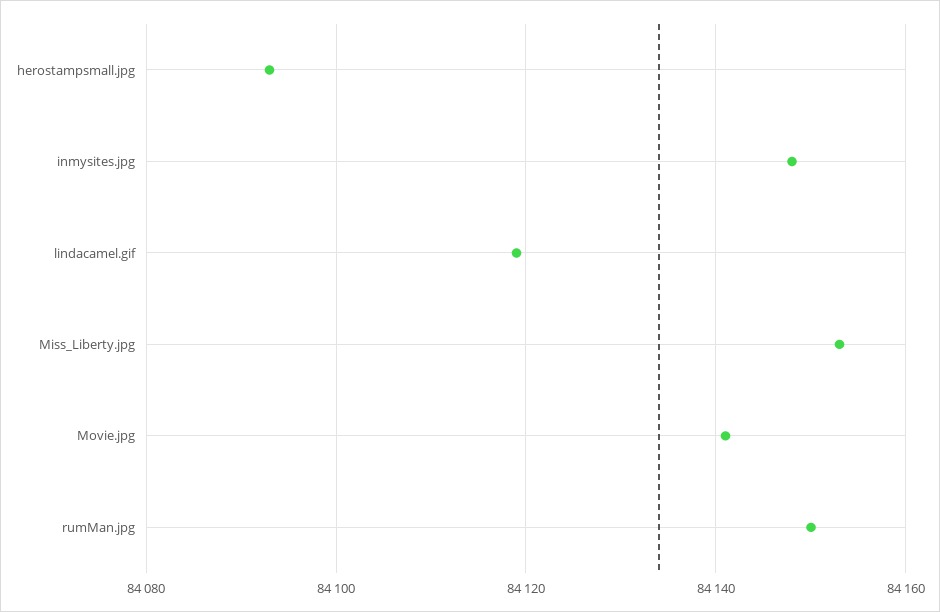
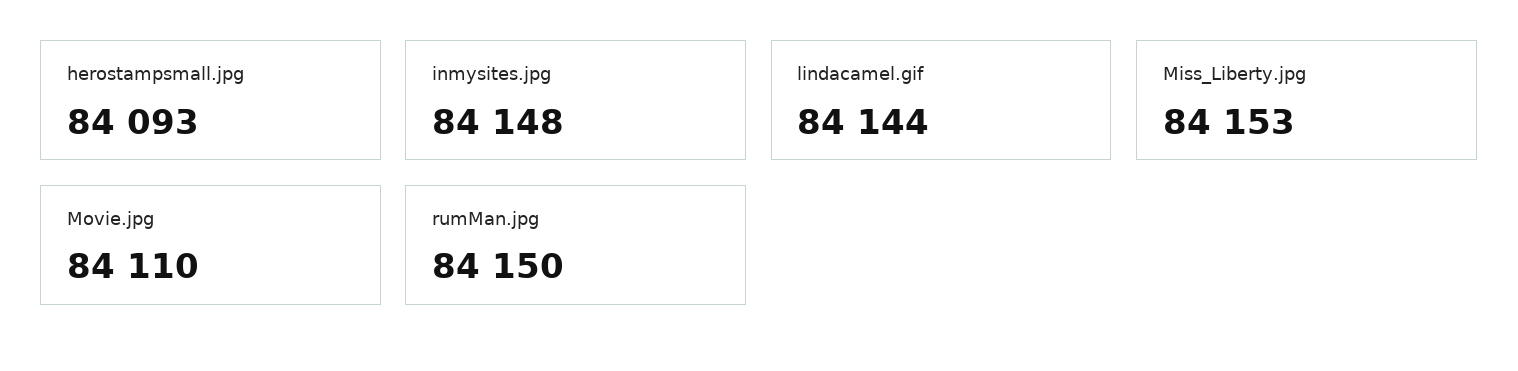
  {
    "herostampsmall.jpg": 84093,
    "inmysites.jpg": 84148,
-   "lindacamel.gif": 84120,
+   "lindacamel.gif": 84144,
    "Miss_Liberty.jpg": 84153,
-   "Movie.jpg": 84140,
+   "Movie.jpg": 84110,
    "rumMan.jpg": 84150
  }

